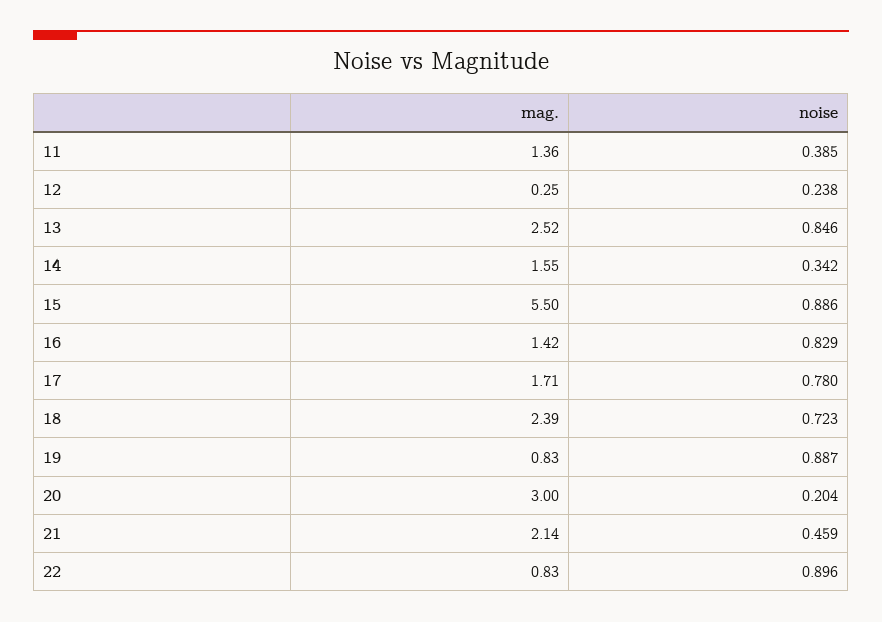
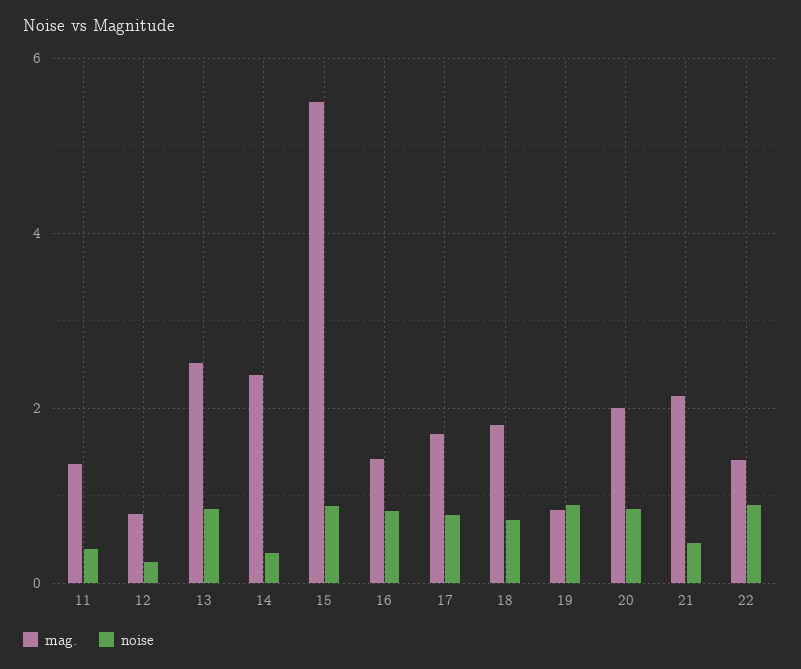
  {
    "mag.": {
      "11": 1.36,
-     "12": 0.25,
+     "12": 0.8,
      "13": 2.52,
-     "14": 1.55,
+     "14": 2.4,
      "15": 5.5,
      "16": 1.42,
      "17": 1.71,
-     "18": 2.39,
+     "18": 1.8,
      "19": 0.83,
-     "20": 3,
+     "20": 2,
      "21": 2.14,
-     "22": 0.83
+     "22": 1.4
    },
    "noise": {
      "11": 0.385,
      "12": 0.238,
      "13": 0.846,
      "14": 0.342,
      "15": 0.886,
      "16": 0.829,
      "17": 0.78,
      "18": 0.723,
      "19": 0.887,
-     "20": 0.204,
+     "20": 0.8,
      "21": 0.459,
      "22": 0.896
    }
  }

